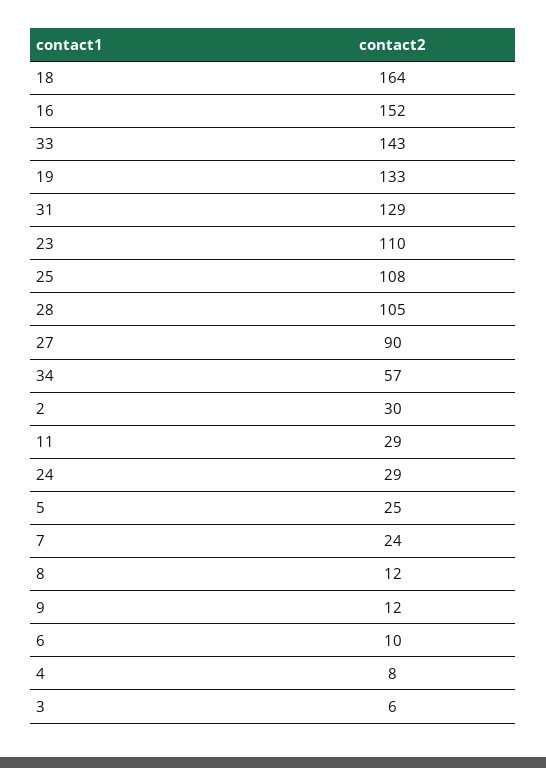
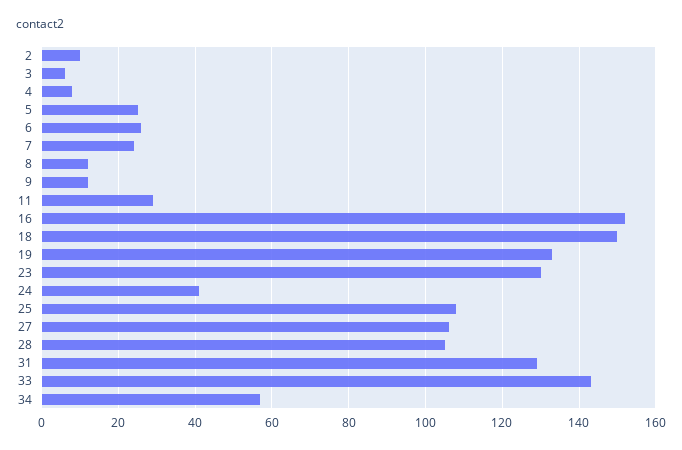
  {
-   "18": 164,
+   "18": 150,
    "16": 152,
    "33": 143,
    "19": 133,
    "31": 129,
-   "23": 110,
+   "23": 130,
    "25": 108,
    "28": 105,
-   "27": 90,
+   "27": 105,
    "34": 57,
-   "2": 30,
+   "2": 10,
    "11": 29,
-   "24": 29,
+   "24": 40,
    "5": 25,
    "7": 24,
    "8": 12,
    "9": 12,
-   "6": 10,
+   "6": 25,
    "4": 8,
    "3": 6
  }

